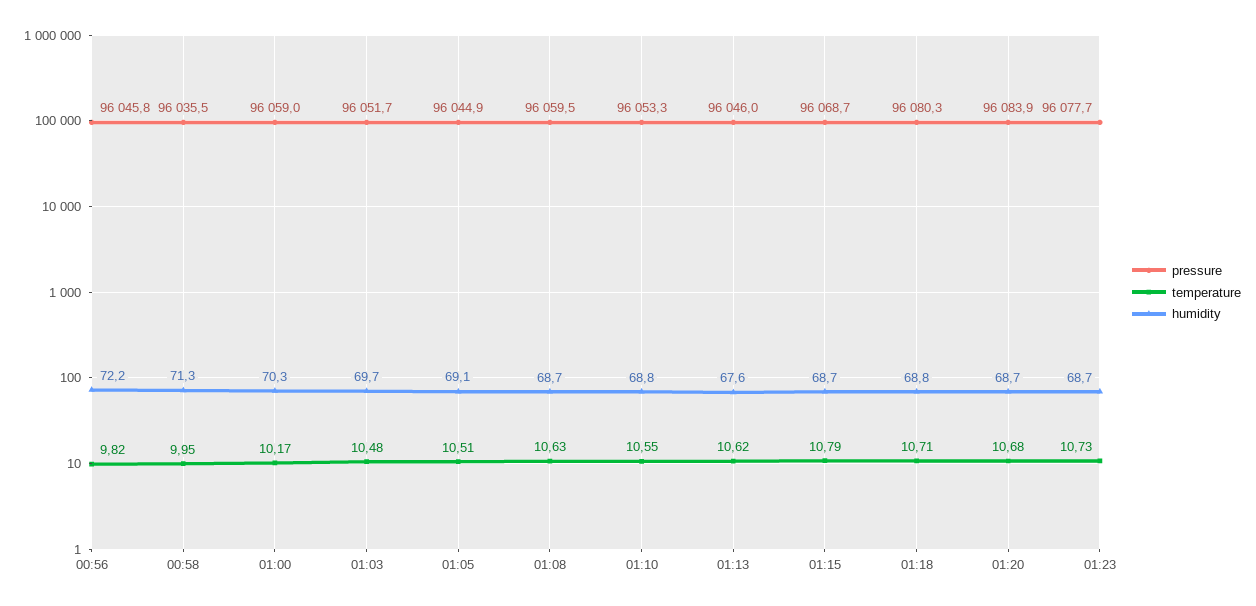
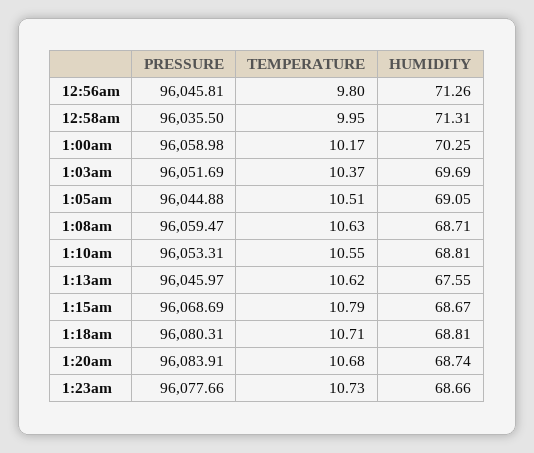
  {
    "pressure": {
      "00:56": 96045.81,
      "00:58": 96035.5,
      "01:00": 96058.98,
      "01:03": 96051.69,
      "01:05": 96044.88,
      "01:08": 96059.47,
      "01:10": 96053.31,
      "01:13": 96045.97,
      "01:15": 96068.69,
      "01:18": 96080.31,
      "01:20": 96083.91,
      "01:23": 96077.66
    },
    "temperature": {
-     "00:56": 9.82,
+     "00:56": 9.8,
      "00:58": 9.95,
      "01:00": 10.17,
-     "01:03": 10.48,
+     "01:03": 10.37,
      "01:05": 10.51,
      "01:08": 10.63,
      "01:10": 10.55,
      "01:13": 10.62,
      "01:15": 10.79,
      "01:18": 10.71,
      "01:20": 10.68,
      "01:23": 10.73
    },
    "humidity": {
-     "00:56": 72.2,
+     "00:56": 71.26,
      "00:58": 71.31,
      "01:00": 70.25,
      "01:03": 69.69,
      "01:05": 69.05,
      "01:08": 68.71,
      "01:10": 68.81,
      "01:13": 67.55,
      "01:15": 68.67,
      "01:18": 68.81,
      "01:20": 68.74,
      "01:23": 68.66
    }
  }

